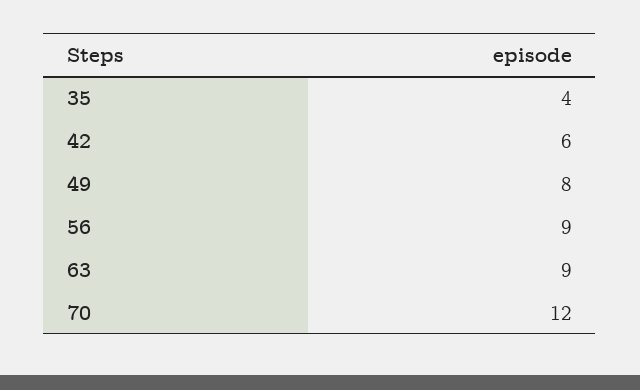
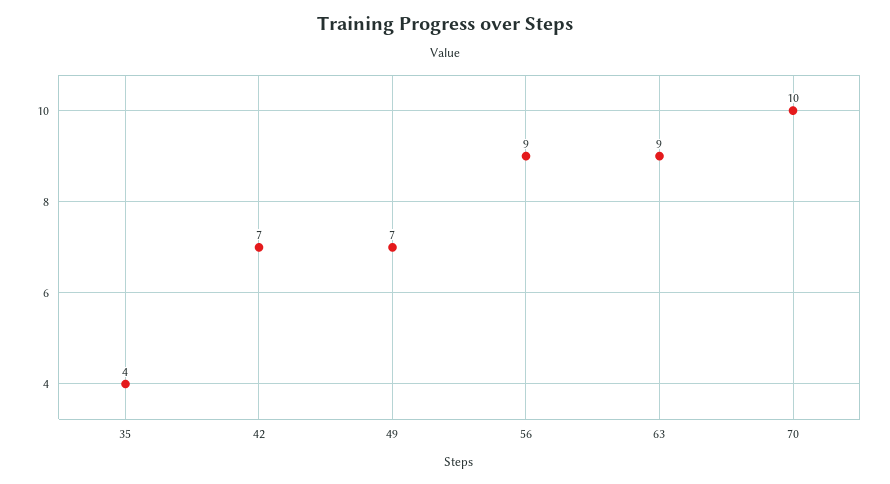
  {
    "35": 4,
-   "42": 6,
+   "42": 7,
-   "49": 8,
+   "49": 7,
    "56": 9,
    "63": 9,
-   "70": 12
+   "70": 10
  }

